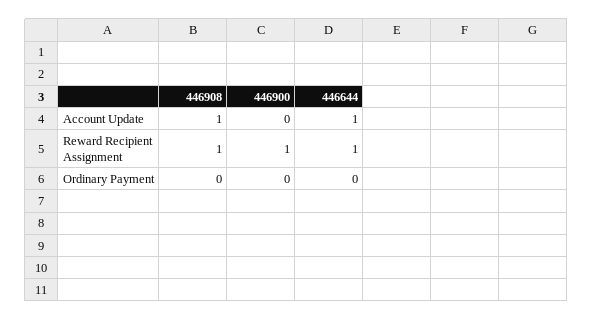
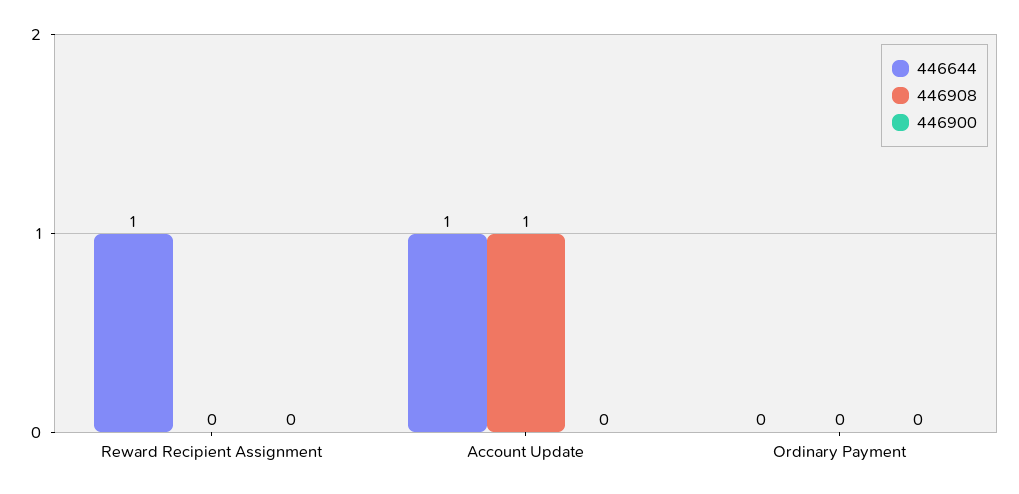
  {
    "446908": {
      "Account Update": 1,
-     "Reward Recipient Assignment": 1,
+     "Reward Recipient Assignment": 0,
      "Ordinary Payment": 0
    },
    "446900": {
      "Account Update": 0,
-     "Reward Recipient Assignment": 1,
+     "Reward Recipient Assignment": 0,
      "Ordinary Payment": 0
    },
    "446644": {
      "Account Update": 1,
      "Reward Recipient Assignment": 1,
      "Ordinary Payment": 0
    }
  }

